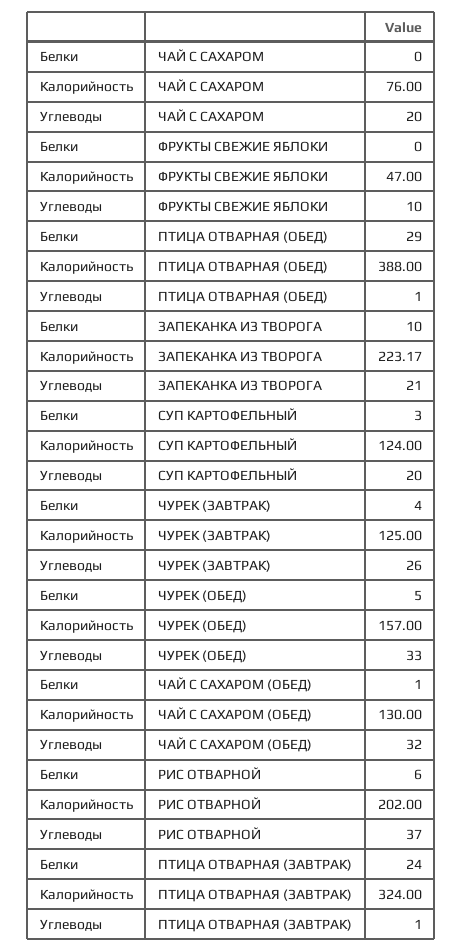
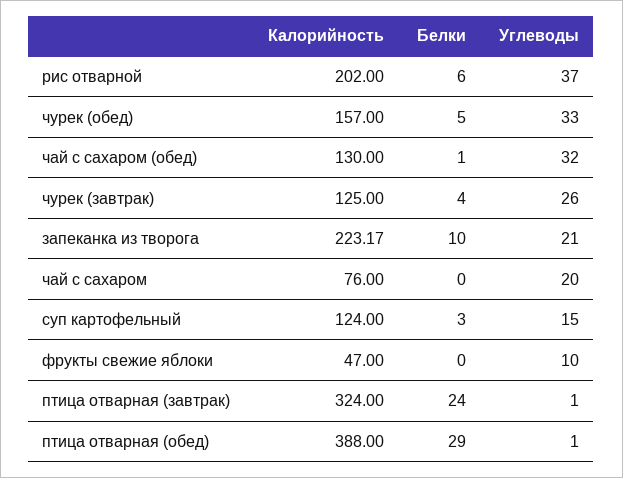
  {
    "Белки": {
      "ЧАЙ С САХАРОМ": 0,
      "ФРУКТЫ СВЕЖИЕ ЯБЛОКИ": 0,
      "ПТИЦА ОТВАРНАЯ (ОБЕД)": 29,
      "ЗАПЕКАНКА ИЗ ТВОРОГА": 10,
      "СУП КАРТОФЕЛЬНЫЙ": 3,
      "ЧУРЕК (ЗАВТРАК)": 4,
      "ЧУРЕК (ОБЕД)": 5,
      "ЧАЙ С САХАРОМ (ОБЕД)": 1,
      "РИС ОТВАРНОЙ": 6,
      "ПТИЦА ОТВАРНАЯ (ЗАВТРАК)": 24
    },
    "Калорийность": {
      "ЧАЙ С САХАРОМ": 76,
      "ФРУКТЫ СВЕЖИЕ ЯБЛОКИ": 47,
      "ПТИЦА ОТВАРНАЯ (ОБЕД)": 388,
      "ЗАПЕКАНКА ИЗ ТВОРОГА": 223.17,
      "СУП КАРТОФЕЛЬНЫЙ": 124,
      "ЧУРЕК (ЗАВТРАК)": 125,
      "ЧУРЕК (ОБЕД)": 157,
      "ЧАЙ С САХАРОМ (ОБЕД)": 130,
      "РИС ОТВАРНОЙ": 202,
      "ПТИЦА ОТВАРНАЯ (ЗАВТРАК)": 324
    },
    "Углеводы": {
      "ЧАЙ С САХАРОМ": 20,
      "ФРУКТЫ СВЕЖИЕ ЯБЛОКИ": 10,
      "ПТИЦА ОТВАРНАЯ (ОБЕД)": 1,
      "ЗАПЕКАНКА ИЗ ТВОРОГА": 21,
-     "СУП КАРТОФЕЛЬНЫЙ": 20,
+     "СУП КАРТОФЕЛЬНЫЙ": 15,
      "ЧУРЕК (ЗАВТРАК)": 26,
      "ЧУРЕК (ОБЕД)": 33,
      "ЧАЙ С САХАРОМ (ОБЕД)": 32,
      "РИС ОТВАРНОЙ": 37,
      "ПТИЦА ОТВАРНАЯ (ЗАВТРАК)": 1
    }
  }

